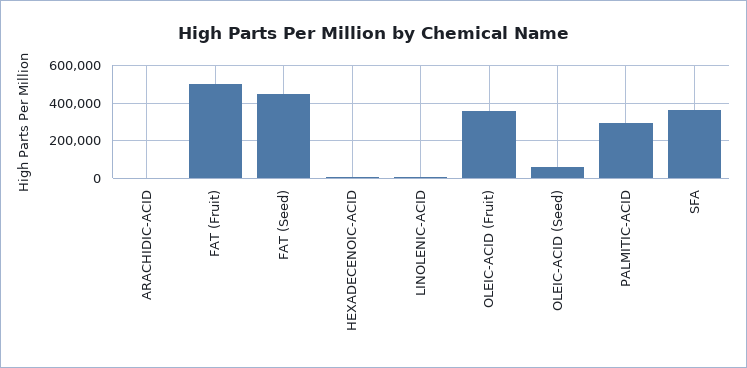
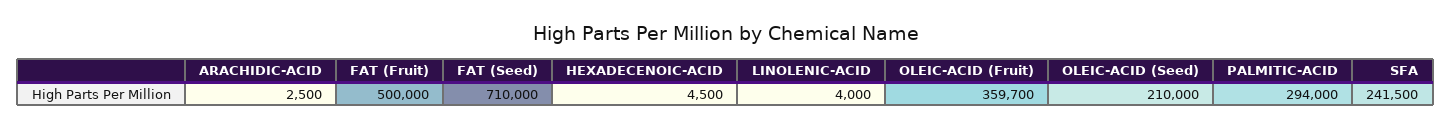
  {
    "ARACHIDIC-ACID": 2500,
    "FAT (Fruit)": 500000,
-   "FAT (Seed)": 450000,
+   "FAT (Seed)": 710000,
    "HEXADECENOIC-ACID": 4500,
    "LINOLENIC-ACID": 4000,
    "OLEIC-ACID (Fruit)": 359700,
-   "OLEIC-ACID (Seed)": 50000,
+   "OLEIC-ACID (Seed)": 210000,
    "PALMITIC-ACID": 294000,
-   "SFA": 350000
+   "SFA": 241500
  }

